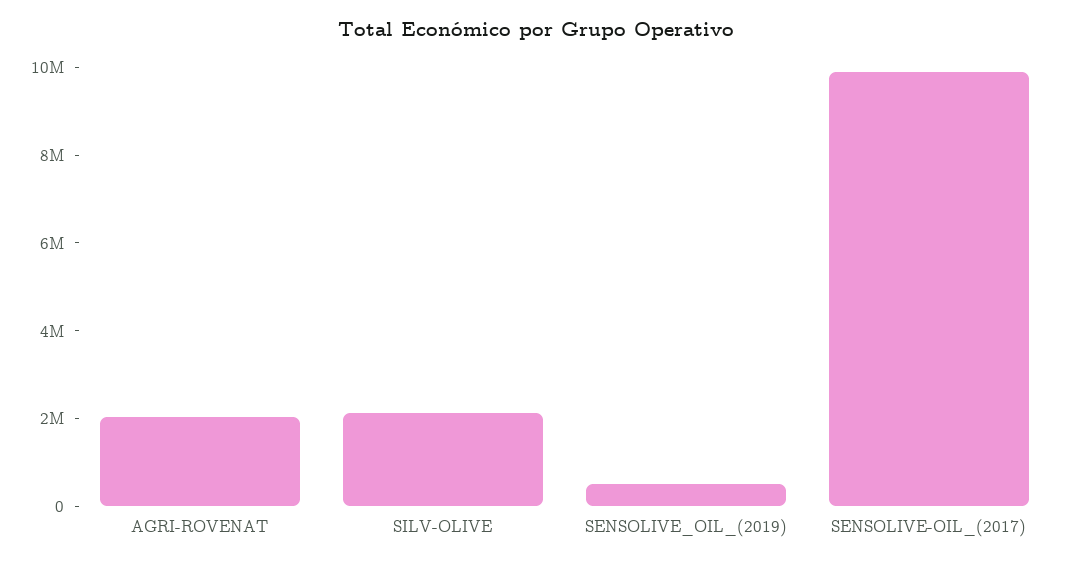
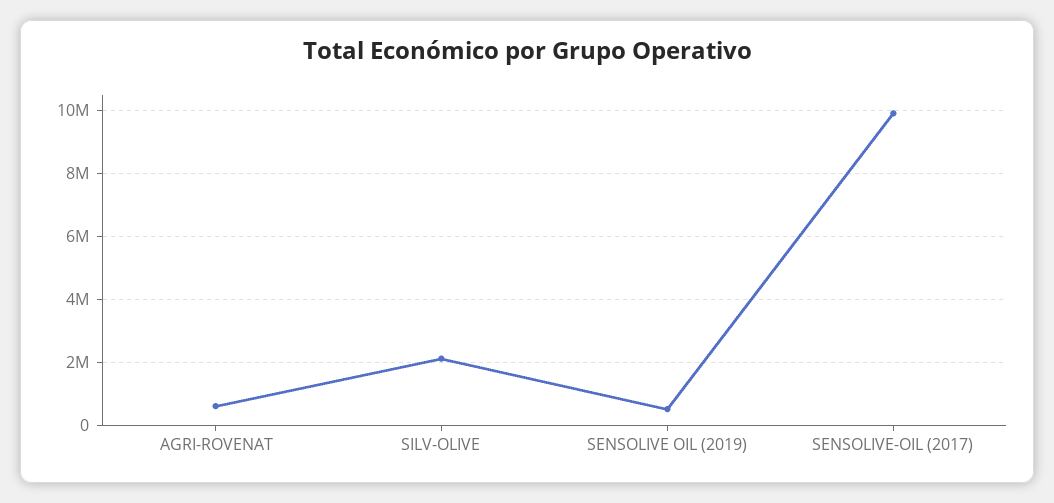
  {
-   "AGRI-ROVENAT": 2000000,
+   "AGRI-ROVENAT": 600000,
    "SILV-OLIVE": 2200000,
    "SENSOLIVE_OIL_(2019)": 600000,
    "SENSOLIVE-OIL_(2017)": 10000000
  }

